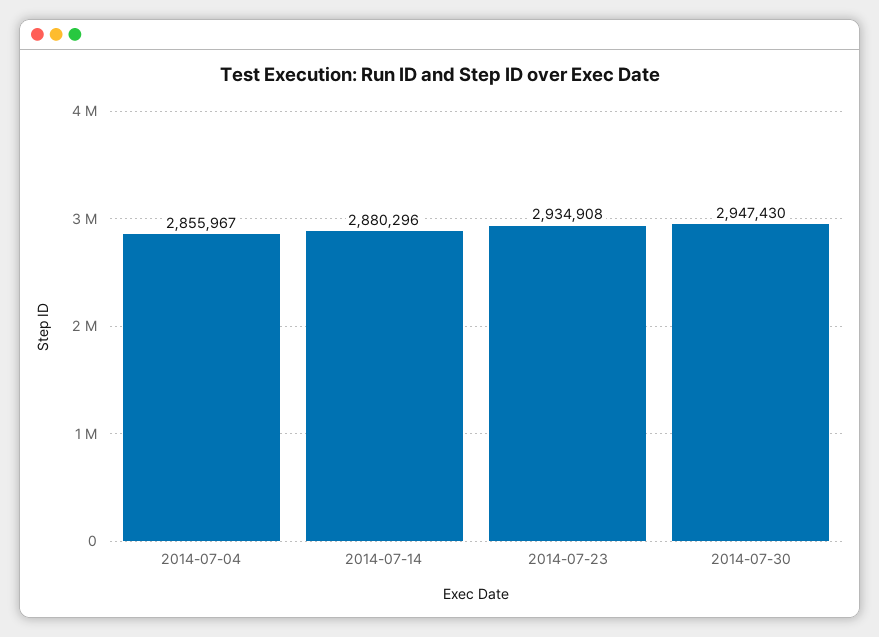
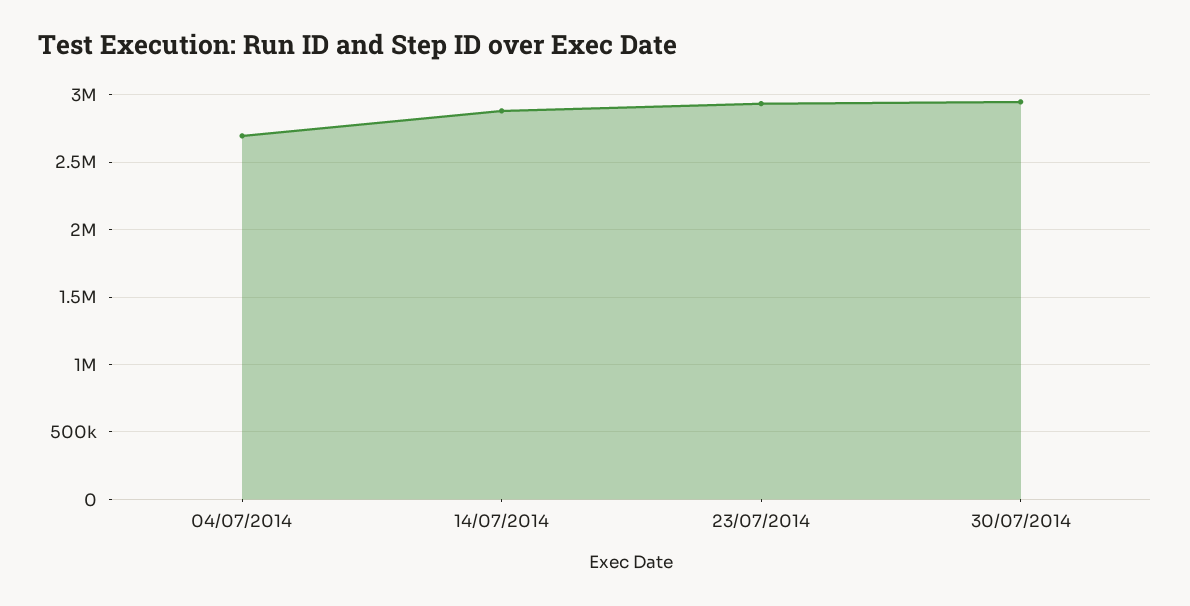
  {
-   "2014-07-04": 2855967,
+   "2014-07-04": 2700000,
    "2014-07-14": 2880296,
    "2014-07-23": 2934908,
    "2014-07-30": 2947430
  }

